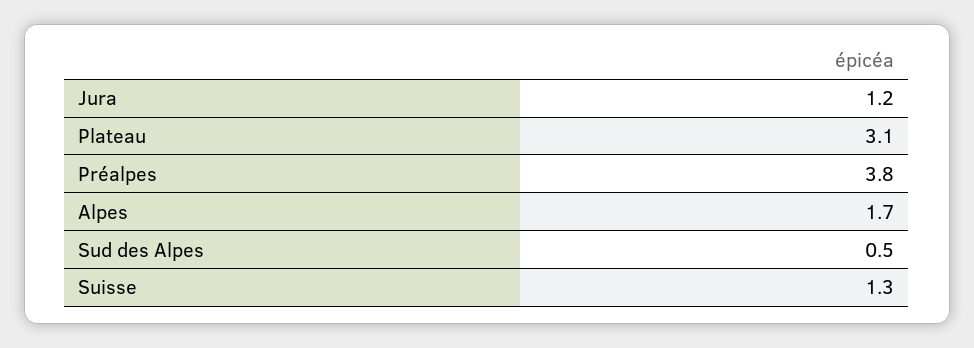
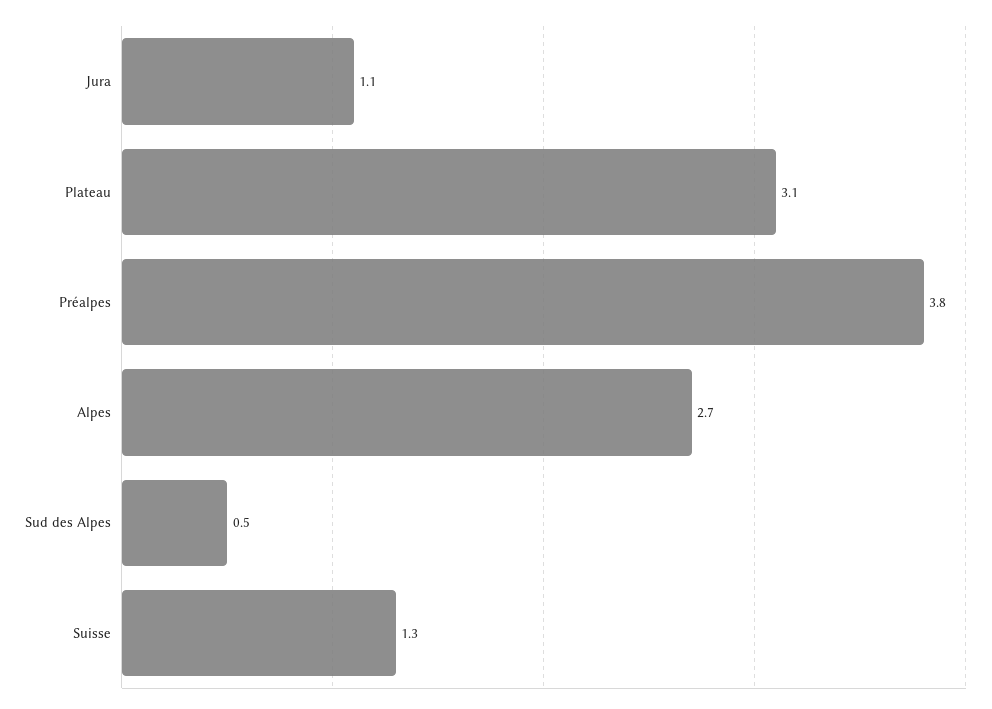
  {
-   "Jura": 1.2,
+   "Jura": 1.1,
    "Plateau": 3.1,
    "Préalpes": 3.8,
-   "Alpes": 1.7,
+   "Alpes": 2.7,
    "Sud des Alpes": 0.5,
    "Suisse": 1.3
  }

